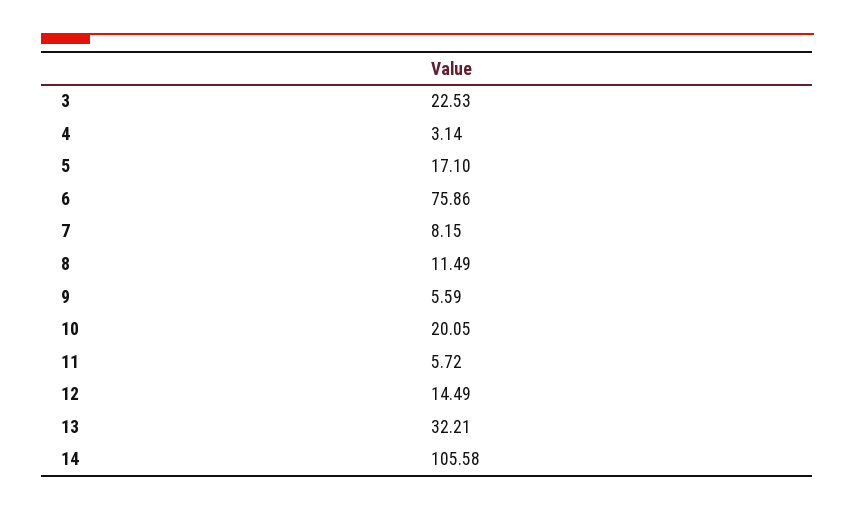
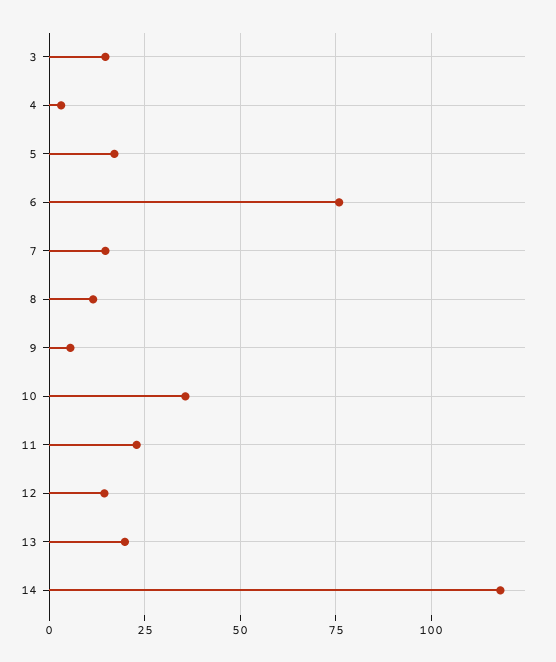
  {
-   "3": 22.53,
+   "3": 15,
    "4": 3.14,
    "5": 17.1,
    "6": 75.86,
-   "7": 8.15,
+   "7": 15,
    "8": 11.49,
    "9": 5.59,
-   "10": 20.05,
+   "10": 35,
-   "11": 5.72,
+   "11": 22.5,
    "12": 14.49,
-   "13": 32.21,
+   "13": 20,
-   "14": 105.58
+   "14": 117.5
  }

